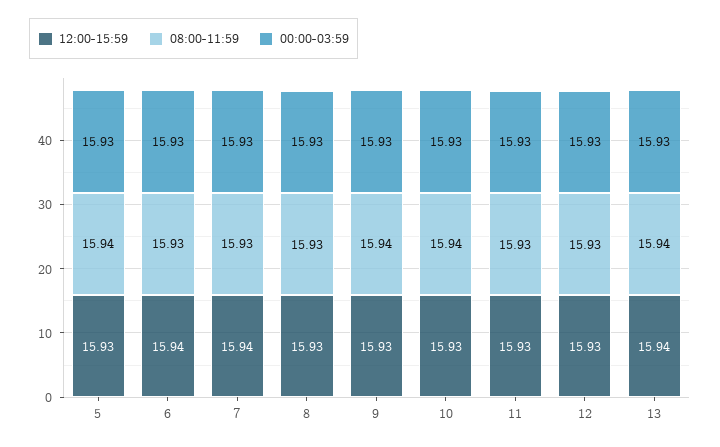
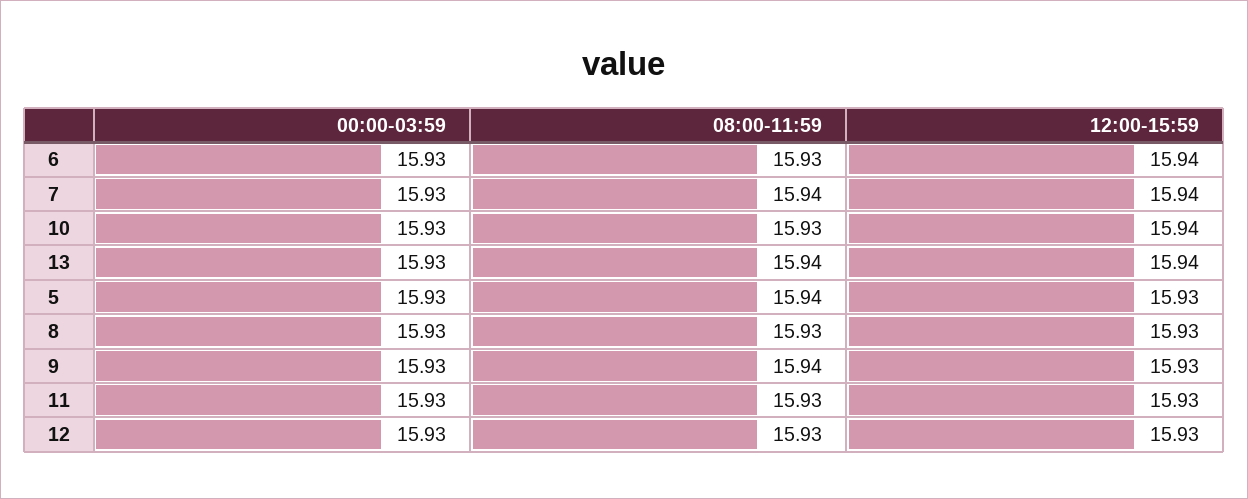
  {
    "12:00-15:59": {
      "5": 15.93,
      "6": 15.94,
      "7": 15.94,
      "8": 15.93,
      "9": 15.93,
-     "10": 15.93,
+     "10": 15.94,
      "11": 15.93,
      "12": 15.93,
      "13": 15.94
    },
    "08:00-11:59": {
      "5": 15.94,
      "6": 15.93,
-     "7": 15.93,
+     "7": 15.94,
      "8": 15.93,
      "9": 15.94,
-     "10": 15.94,
+     "10": 15.93,
      "11": 15.93,
      "12": 15.93,
      "13": 15.94
    },
    "00:00-03:59": {
      "5": 15.93,
      "6": 15.93,
      "7": 15.93,
      "8": 15.93,
      "9": 15.93,
      "10": 15.93,
      "11": 15.93,
      "12": 15.93,
      "13": 15.93
    }
  }

